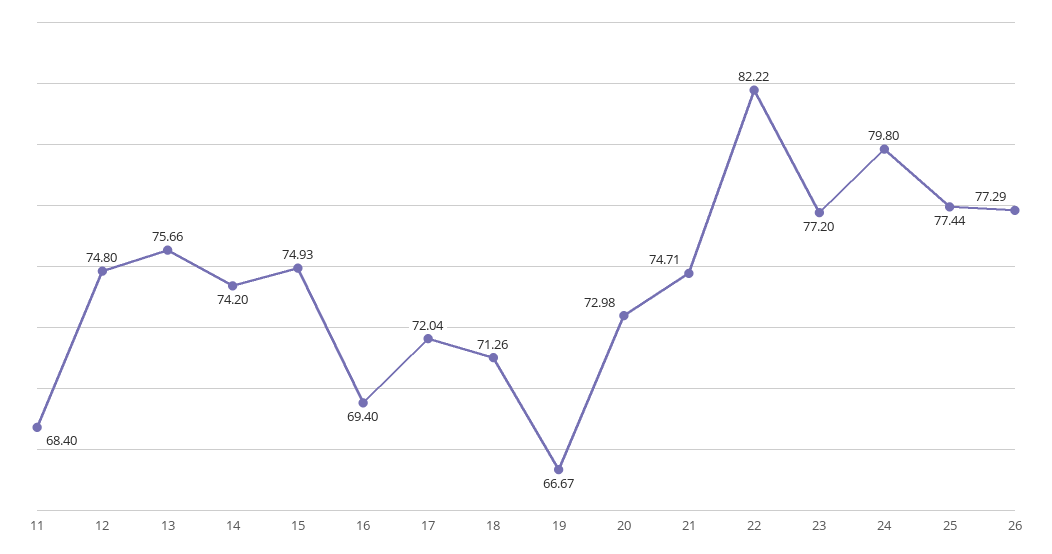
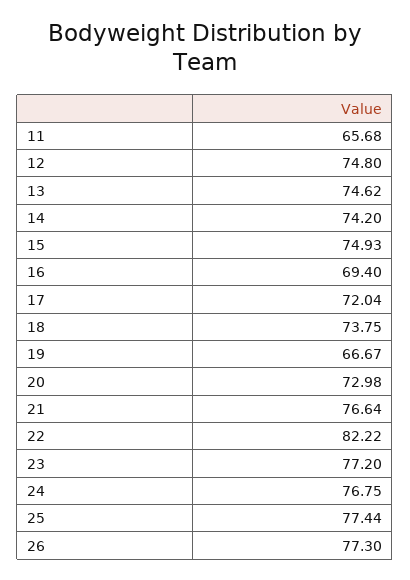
  {
-   "11": 68.4,
+   "11": 65.68,
    "12": 74.8,
-   "13": 75.66,
+   "13": 74.62,
    "14": 74.2,
    "15": 74.93,
    "16": 69.4,
    "17": 72.04,
-   "18": 71.26,
+   "18": 73.75,
    "19": 66.67,
    "20": 72.98,
-   "21": 74.71,
+   "21": 76.64,
    "22": 82.22,
    "23": 77.2,
-   "24": 79.8,
+   "24": 76.75,
    "25": 77.44,
-   "26": 77.29
+   "26": 77.3
  }

